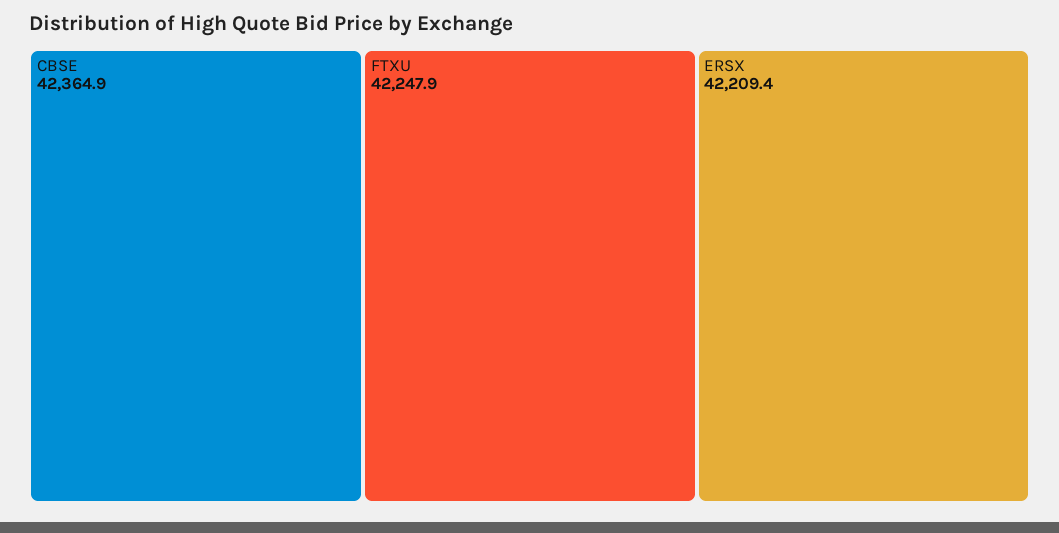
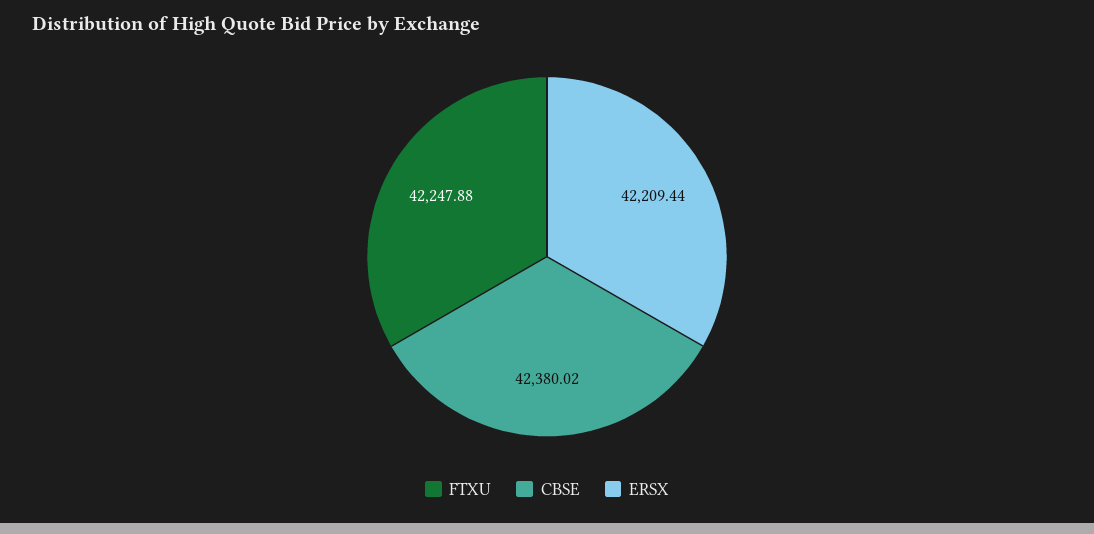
  {
-   "CBSE": 42364.9,
+   "CBSE": 42380.02,
    "FTXU": 42247.88,
    "ERSX": 42209.44
  }

